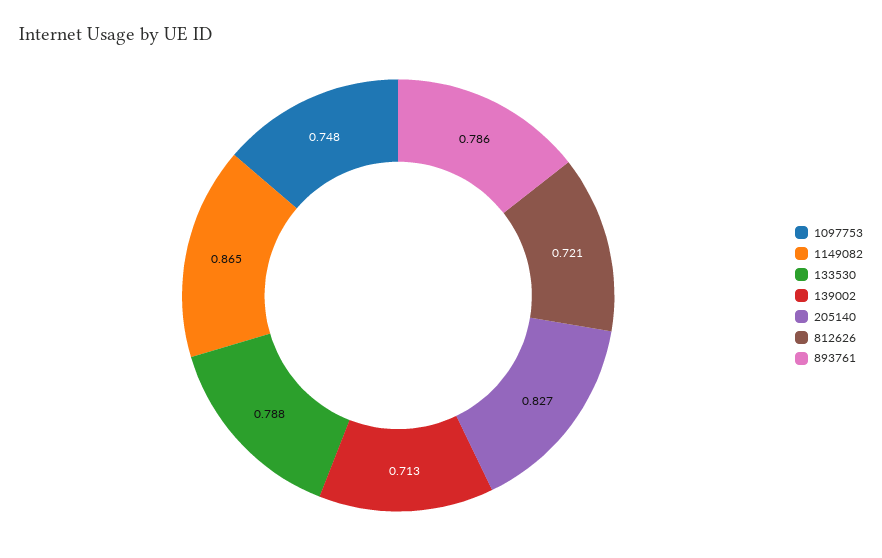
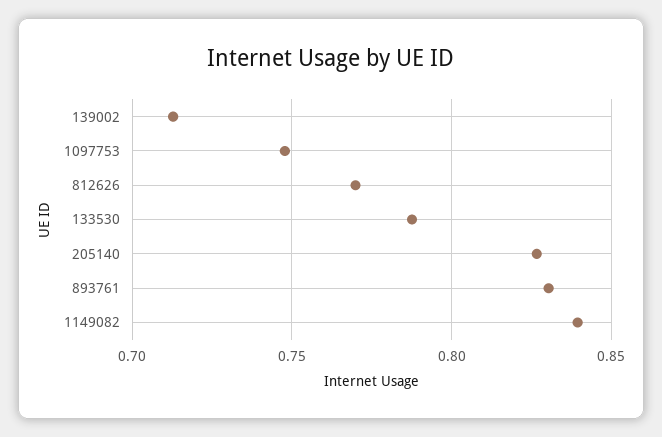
  {
    "1097753": 0.748,
-   "1149082": 0.865,
+   "1149082": 0.84,
    "133530": 0.788,
    "139002": 0.713,
    "205140": 0.827,
-   "812626": 0.721,
+   "812626": 0.77,
-   "893761": 0.786
+   "893761": 0.83
  }

